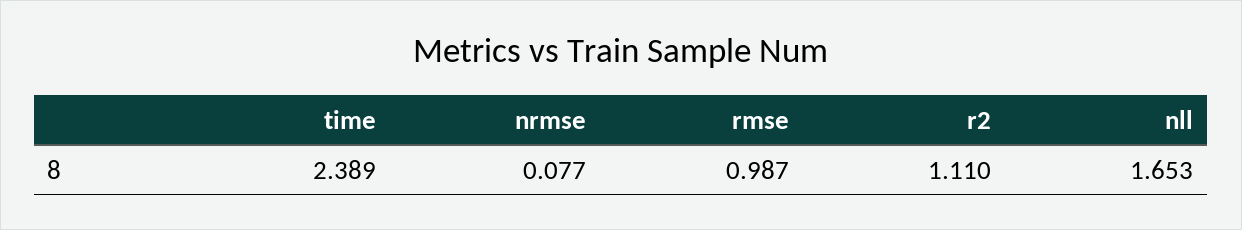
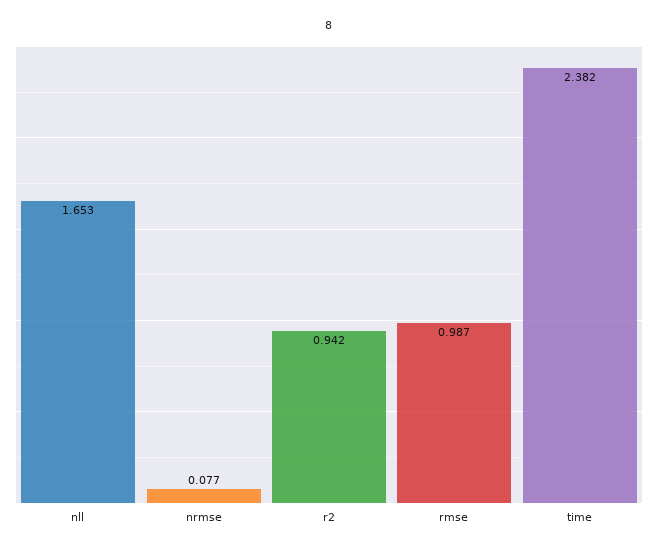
  {
-   "time": 2.389,
+   "time": 2.382,
    "nrmse": 0.077,
    "rmse": 0.987,
-   "r2": 1.11,
+   "r2": 0.942,
    "nll": 1.653
  }

